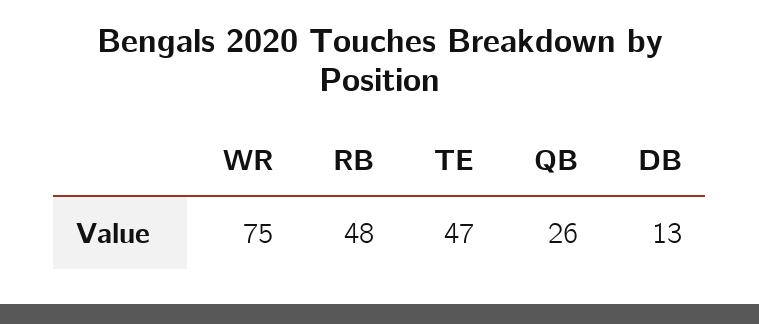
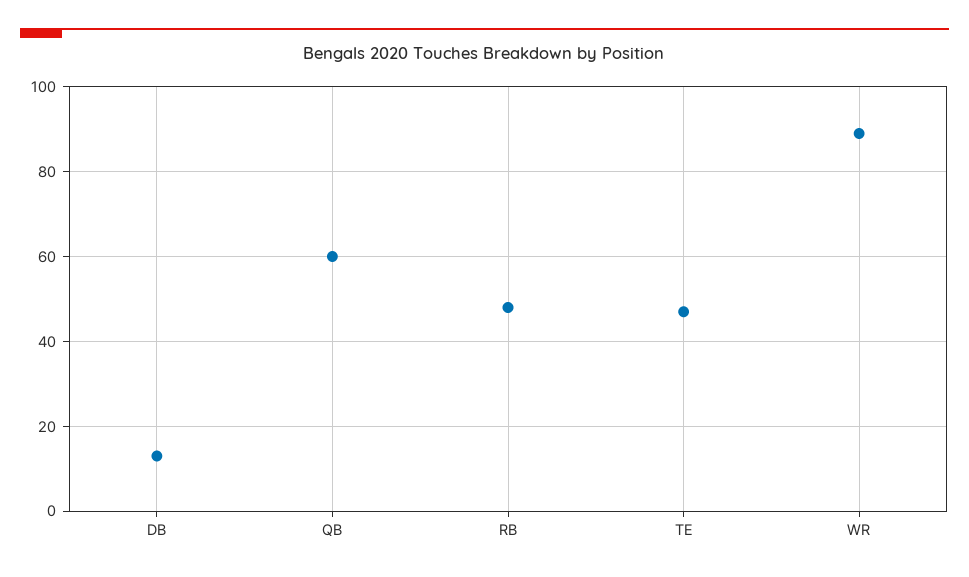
  {
-   "WR": 75,
+   "WR": 90,
    "RB": 48,
    "TE": 47,
-   "QB": 26,
+   "QB": 60,
    "DB": 13
  }

